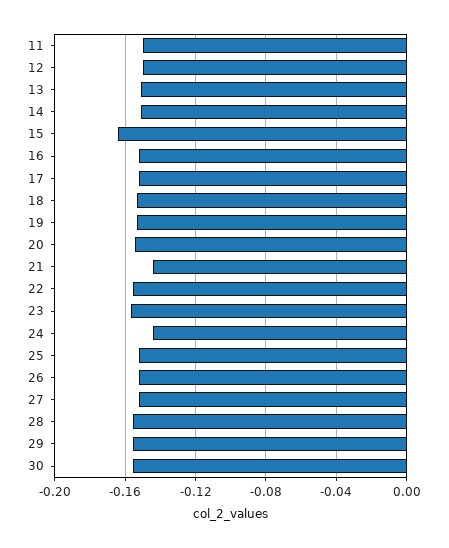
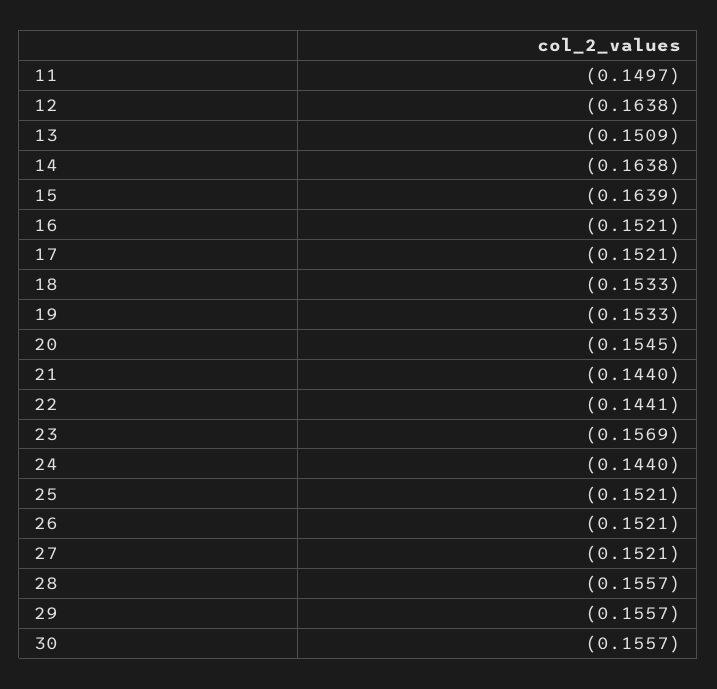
  {
    "11": -0.1497,
-   "12": -0.15,
+   "12": -0.1638,
    "13": -0.1509,
-   "14": -0.15,
+   "14": -0.1638,
    "15": -0.1639,
    "16": -0.1521,
    "17": -0.1521,
    "18": -0.1533,
    "19": -0.1533,
    "20": -0.1545,
    "21": -0.144,
-   "22": -0.155,
+   "22": -0.1441,
    "23": -0.1569,
    "24": -0.144,
    "25": -0.1521,
    "26": -0.1521,
    "27": -0.1521,
    "28": -0.1557,
    "29": -0.1557,
    "30": -0.1557
  }

